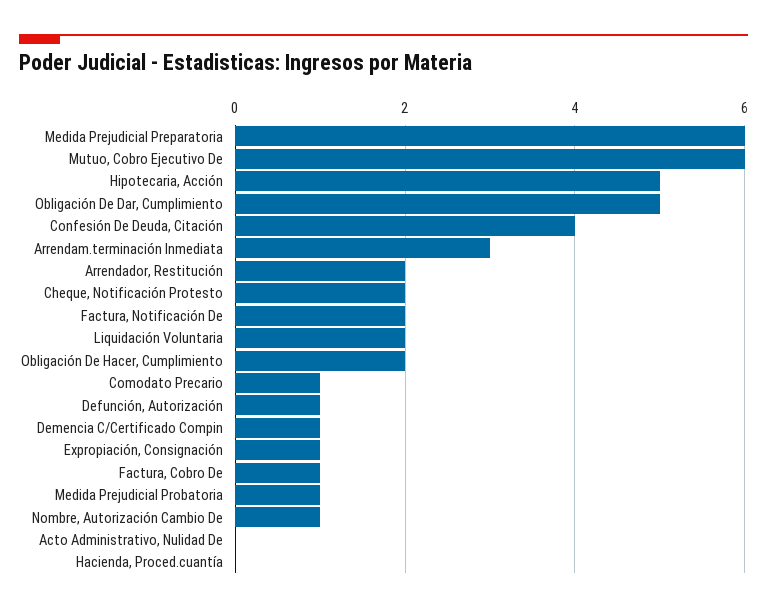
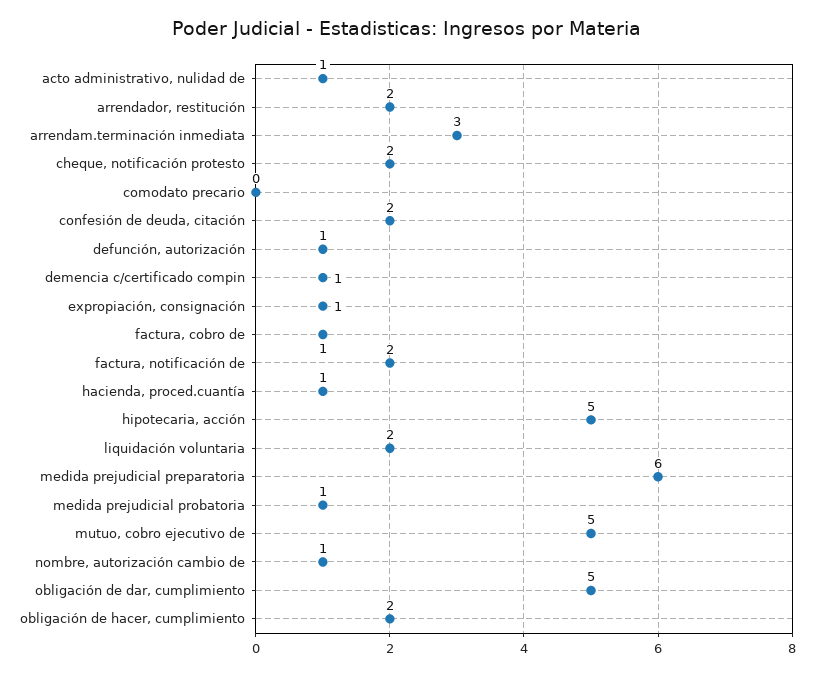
  {
    "Medida Prejudicial Preparatoria": 6,
-   "Mutuo, Cobro Ejecutivo De": 6,
+   "Mutuo, Cobro Ejecutivo De": 5,
    "Hipotecaria, Acción": 5,
    "Obligación De Dar, Cumplimiento": 5,
-   "Confesión De Deuda, Citación": 4,
+   "Confesión De Deuda, Citación": 2,
    "Arrendam.terminación Inmediata": 3,
    "Arrendador, Restitución": 2,
    "Cheque, Notificación Protesto": 2,
    "Factura, Notificación De": 2,
    "Liquidación Voluntaria": 2,
    "Obligación De Hacer, Cumplimiento": 2,
-   "Comodato Precario": 1,
+   "Comodato Precario": 0,
    "Defunción, Autorización": 1,
    "Demencia C/Certificado Compin": 1,
    "Expropiación, Consignación": 1,
    "Factura, Cobro De": 1,
    "Medida Prejudicial Probatoria": 1,
    "Nombre, Autorización Cambio De": 1,
-   "Acto Administrativo, Nulidad De": 0,
+   "Acto Administrativo, Nulidad De": 1,
-   "Hacienda, Proced.cuantía": 0
+   "Hacienda, Proced.cuantía": 1
  }

